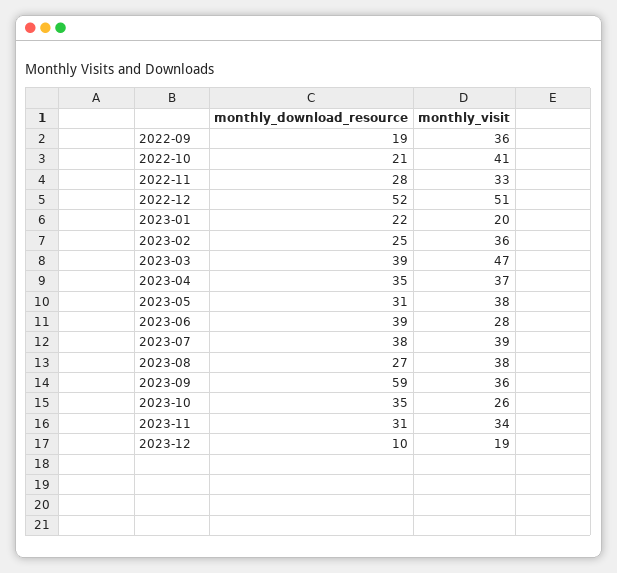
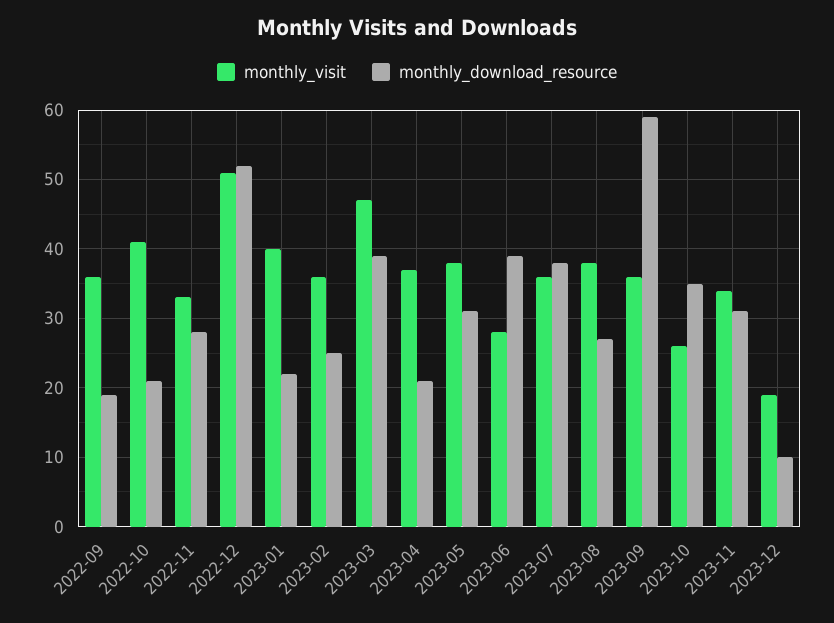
  {
    "monthly_download_resource": {
      "2022-09": 19,
      "2022-10": 21,
      "2022-11": 28,
      "2022-12": 52,
      "2023-01": 22,
      "2023-02": 25,
      "2023-03": 39,
-     "2023-04": 35,
+     "2023-04": 21,
      "2023-05": 31,
      "2023-06": 39,
      "2023-07": 38,
      "2023-08": 27,
      "2023-09": 59,
      "2023-10": 35,
      "2023-11": 31,
      "2023-12": 10
    },
    "monthly_visit": {
      "2022-09": 36,
      "2022-10": 41,
      "2022-11": 33,
      "2022-12": 51,
-     "2023-01": 20,
+     "2023-01": 40,
      "2023-02": 36,
      "2023-03": 47,
      "2023-04": 37,
      "2023-05": 38,
      "2023-06": 28,
-     "2023-07": 39,
+     "2023-07": 36,
      "2023-08": 38,
      "2023-09": 36,
      "2023-10": 26,
      "2023-11": 34,
      "2023-12": 19
    }
  }

